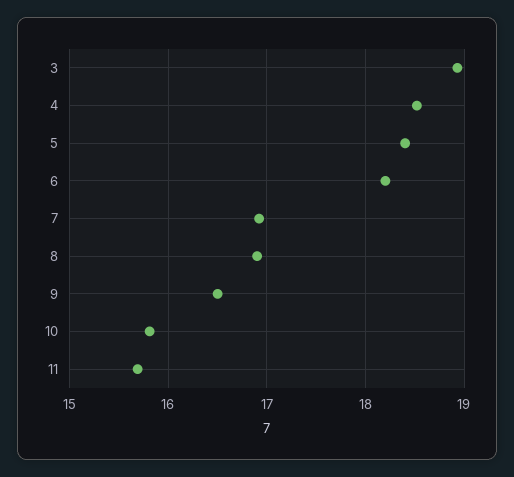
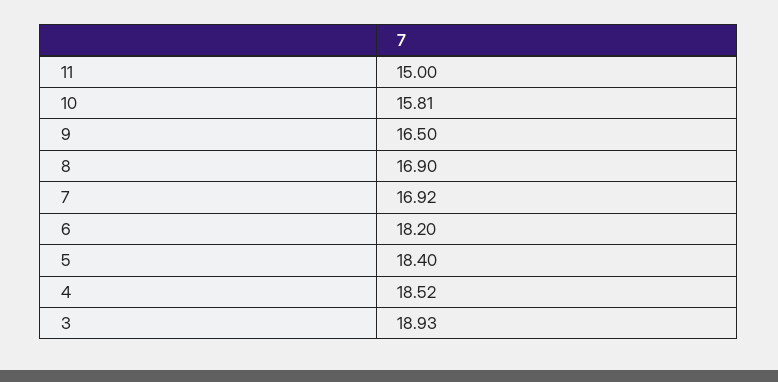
  {
    "3": 18.93,
    "4": 18.52,
    "5": 18.4,
    "6": 18.2,
    "7": 16.92,
    "8": 16.9,
    "9": 16.5,
    "10": 15.81,
-   "11": 15.7
+   "11": 15
  }

